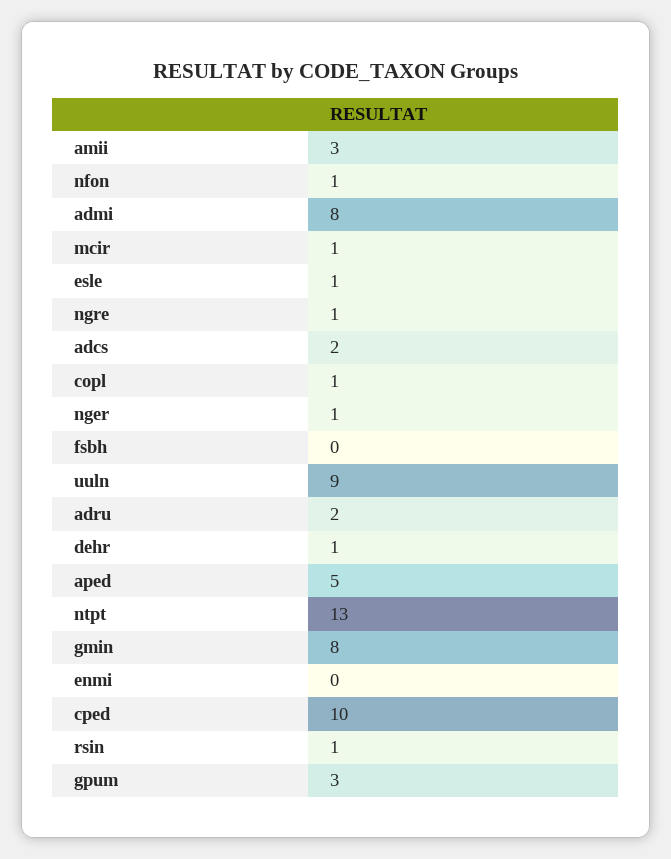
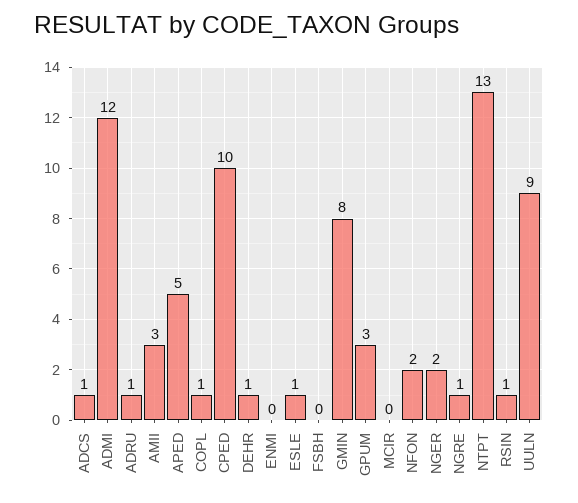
  {
    "amii": 3,
-   "nfon": 1,
+   "nfon": 2,
-   "admi": 8,
+   "admi": 12,
-   "mcir": 1,
+   "mcir": 0,
    "esle": 1,
    "ngre": 1,
-   "adcs": 2,
+   "adcs": 1,
    "copl": 1,
-   "nger": 1,
+   "nger": 2,
    "fsbh": 0,
    "uuln": 9,
-   "adru": 2,
+   "adru": 1,
    "dehr": 1,
    "aped": 5,
    "ntpt": 13,
    "gmin": 8,
    "enmi": 0,
    "cped": 10,
    "rsin": 1,
    "gpum": 3
  }

